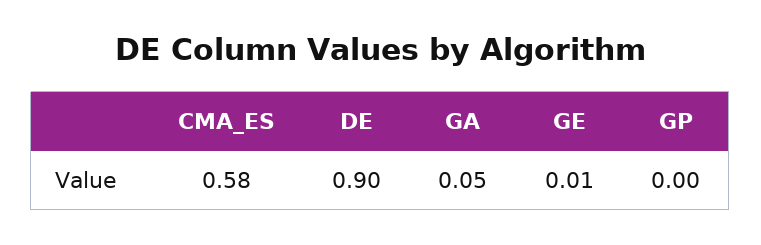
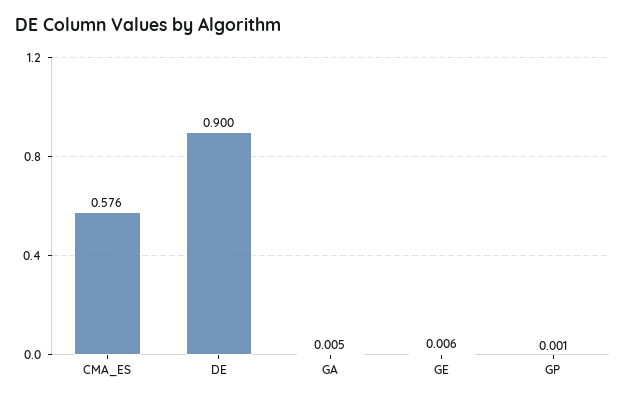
  {
    "CMA_ES": 0.576,
    "DE": 0.9,
-   "GA": 0.05,
+   "GA": 0.005,
    "GE": 0.006,
    "GP": 0.001
  }

